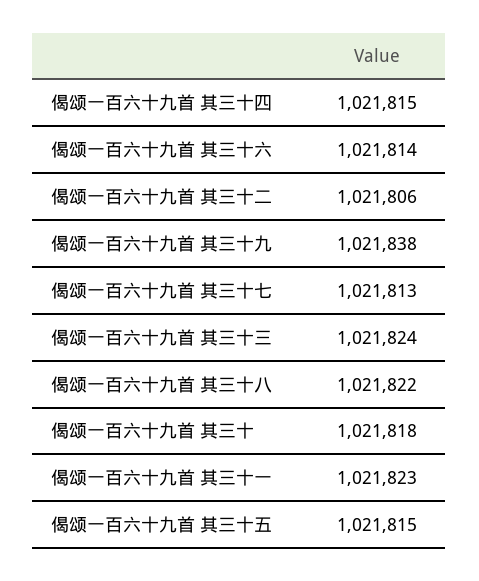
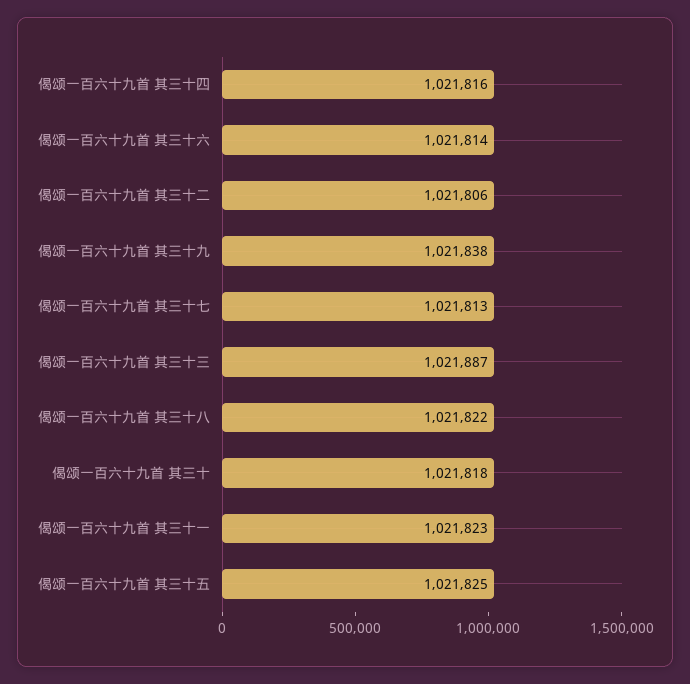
  {
-   "偈颂一百六十九首 其三十四": 1021815,
+   "偈颂一百六十九首 其三十四": 1021816,
    "偈颂一百六十九首 其三十六": 1021814,
    "偈颂一百六十九首 其三十二": 1021806,
    "偈颂一百六十九首 其三十九": 1021838,
    "偈颂一百六十九首 其三十七": 1021813,
-   "偈颂一百六十九首 其三十三": 1021824,
+   "偈颂一百六十九首 其三十三": 1021887,
    "偈颂一百六十九首 其三十八": 1021822,
    "偈颂一百六十九首 其三十": 1021818,
    "偈颂一百六十九首 其三十一": 1021823,
-   "偈颂一百六十九首 其三十五": 1021815
+   "偈颂一百六十九首 其三十五": 1021825
  }

